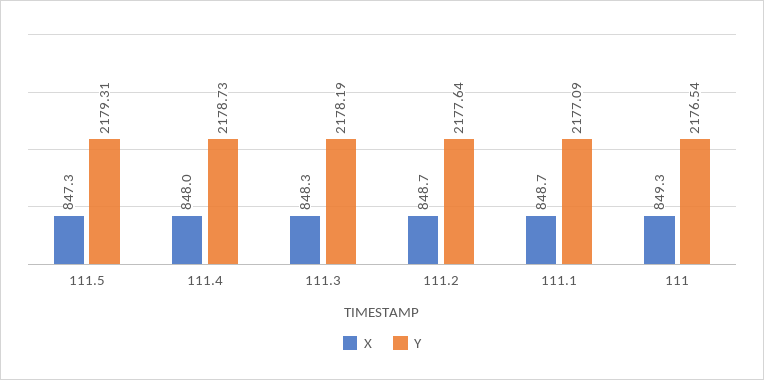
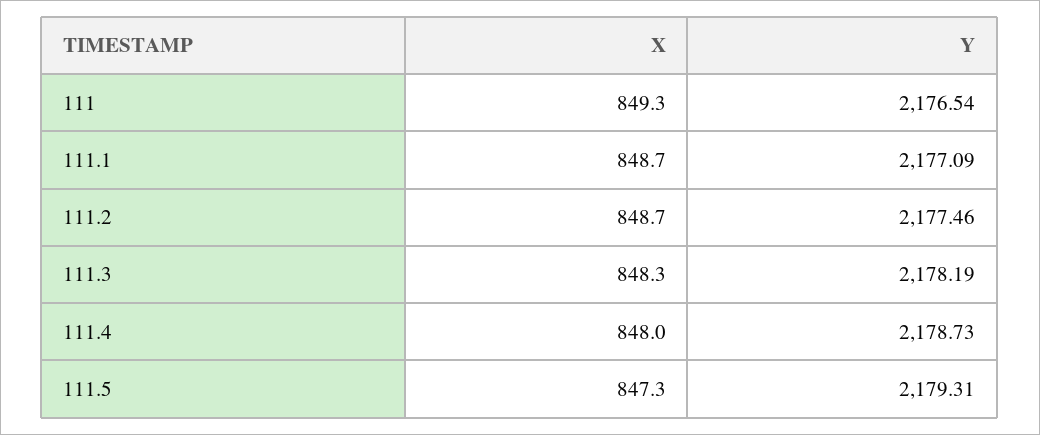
  {
    "X": {
      "111.5": 847.3,
      "111.4": 848,
      "111.3": 848.3,
      "111.2": 848.7,
      "111.1": 848.7,
      "111": 849.3
    },
    "Y": {
      "111.5": 2179.31,
      "111.4": 2178.73,
      "111.3": 2178.19,
-     "111.2": 2177.64,
+     "111.2": 2177.46,
      "111.1": 2177.09,
      "111": 2176.54
    }
  }

